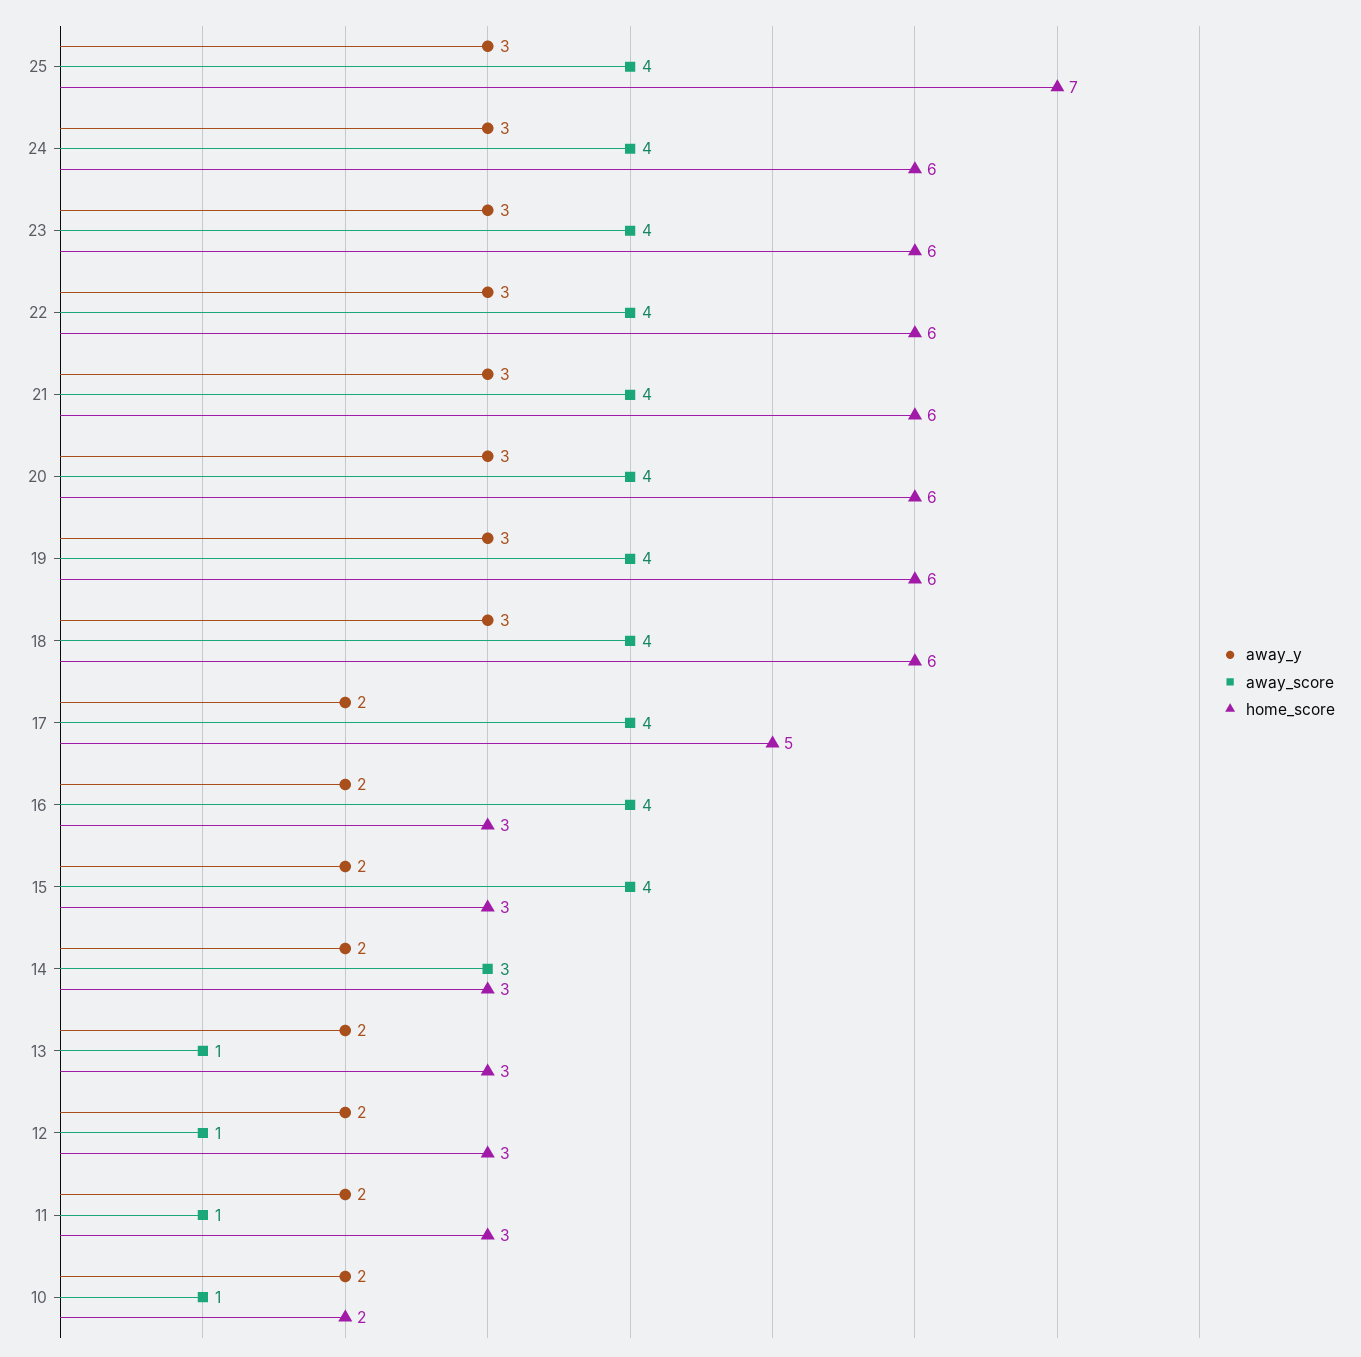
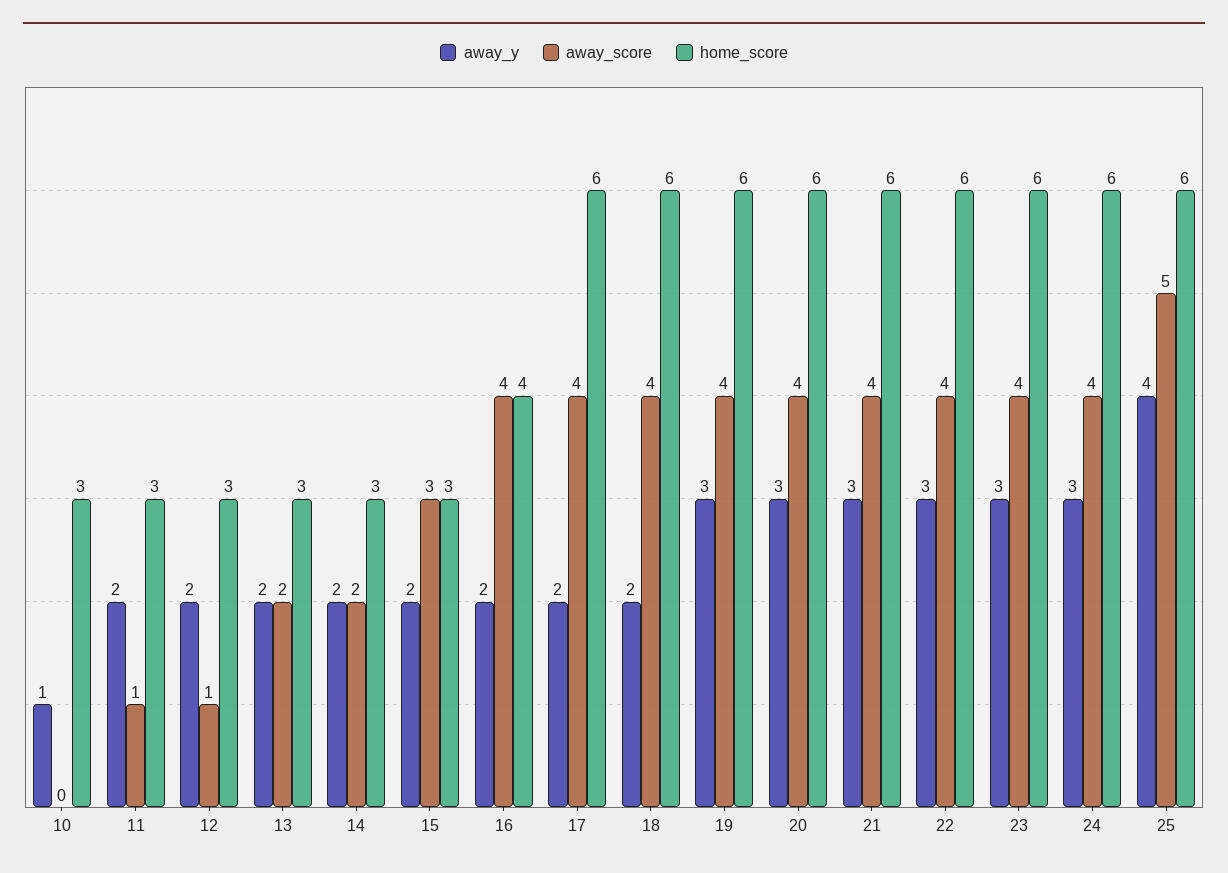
  {
    "away_y": {
-     "25": 3,
+     "25": 4,
      "24": 3,
      "23": 3,
      "22": 3,
      "21": 3,
      "20": 3,
      "19": 3,
-     "18": 3,
+     "18": 2,
      "17": 2,
      "16": 2,
      "15": 2,
      "14": 2,
      "13": 2,
      "12": 2,
      "11": 2,
-     "10": 2
+     "10": 1
    },
    "away_score": {
-     "25": 4,
+     "25": 5,
      "24": 4,
      "23": 4,
      "22": 4,
      "21": 4,
      "20": 4,
      "19": 4,
      "18": 4,
      "17": 4,
      "16": 4,
-     "15": 4,
+     "15": 3,
-     "14": 3,
+     "14": 2,
-     "13": 1,
+     "13": 2,
      "12": 1,
      "11": 1,
-     "10": 1
+     "10": 0
    },
    "home_score": {
-     "25": 7,
+     "25": 6,
      "24": 6,
      "23": 6,
      "22": 6,
      "21": 6,
      "20": 6,
      "19": 6,
      "18": 6,
-     "17": 5,
+     "17": 6,
-     "16": 3,
+     "16": 4,
      "15": 3,
      "14": 3,
      "13": 3,
      "12": 3,
      "11": 3,
-     "10": 2
+     "10": 3
    }
  }

